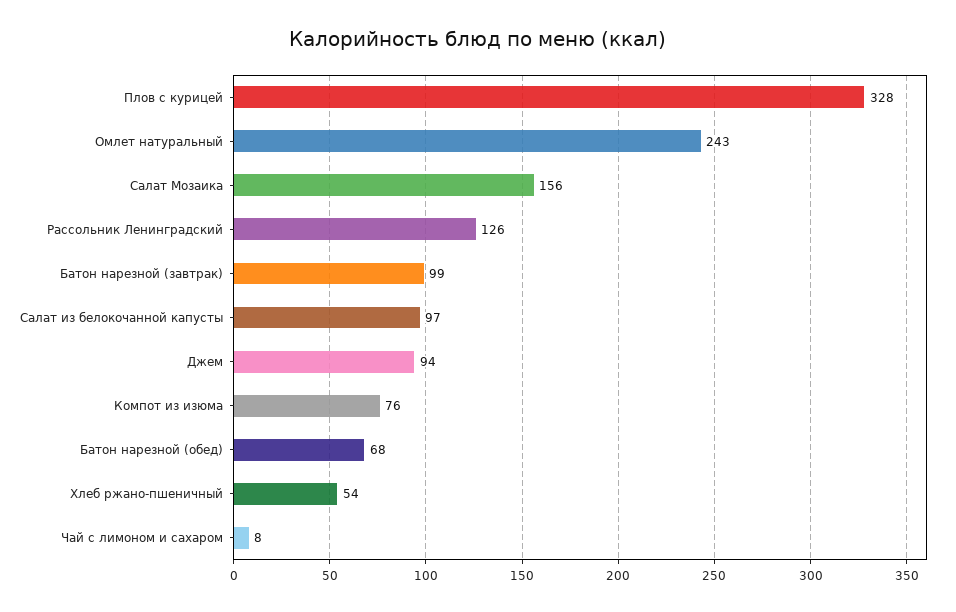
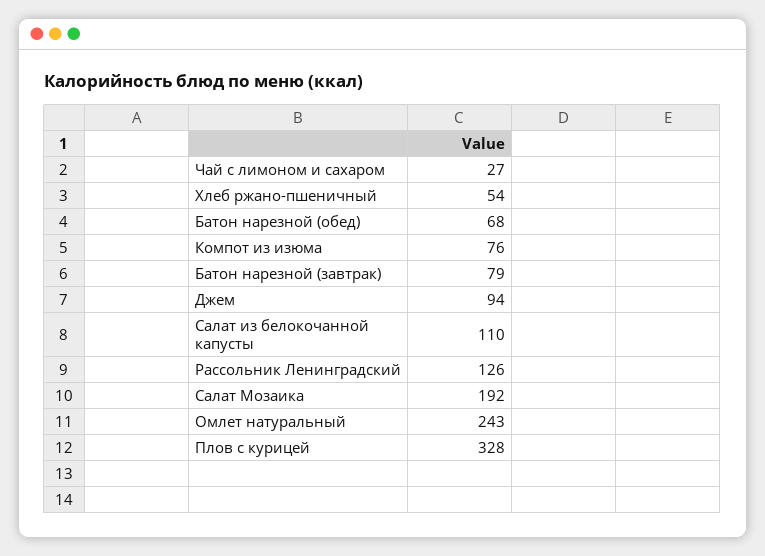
  {
    "Плов с курицей": 328,
    "Омлет натуральный": 243,
-   "Салат Мозаика": 156,
+   "Салат Мозаика": 192,
    "Рассольник Ленинградский": 126,
-   "Батон нарезной (завтрак)": 99,
+   "Батон нарезной (завтрак)": 79,
-   "Салат из белокочанной капусты": 97,
+   "Салат из белокочанной капусты": 110,
    "Джем": 94,
    "Компот из изюма": 76,
    "Батон нарезной (обед)": 68,
    "Хлеб ржано-пшеничный": 54,
-   "Чай с лимоном и сахаром": 8
+   "Чай с лимоном и сахаром": 27
  }

